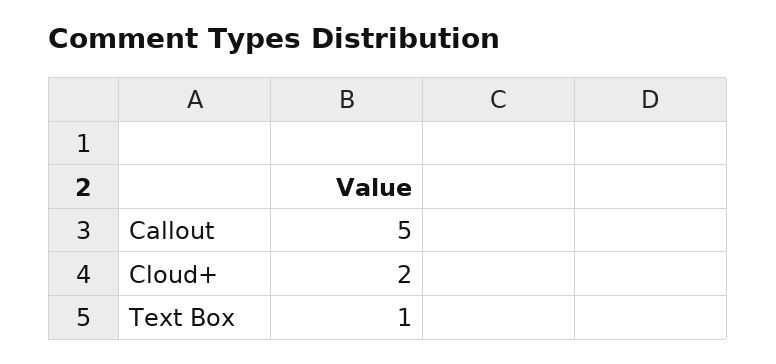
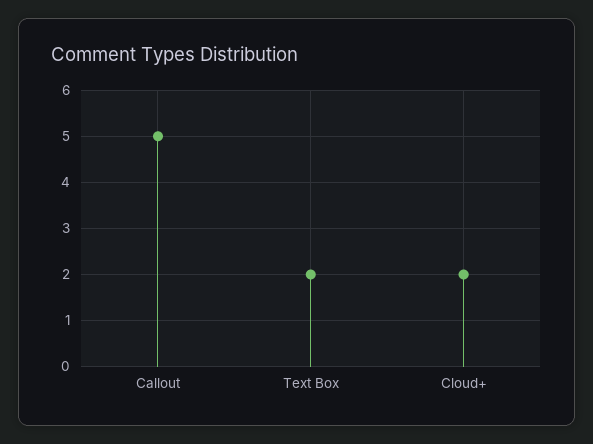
  {
    "Callout": 5,
    "Cloud+": 2,
-   "Text Box": 1
+   "Text Box": 2
  }

